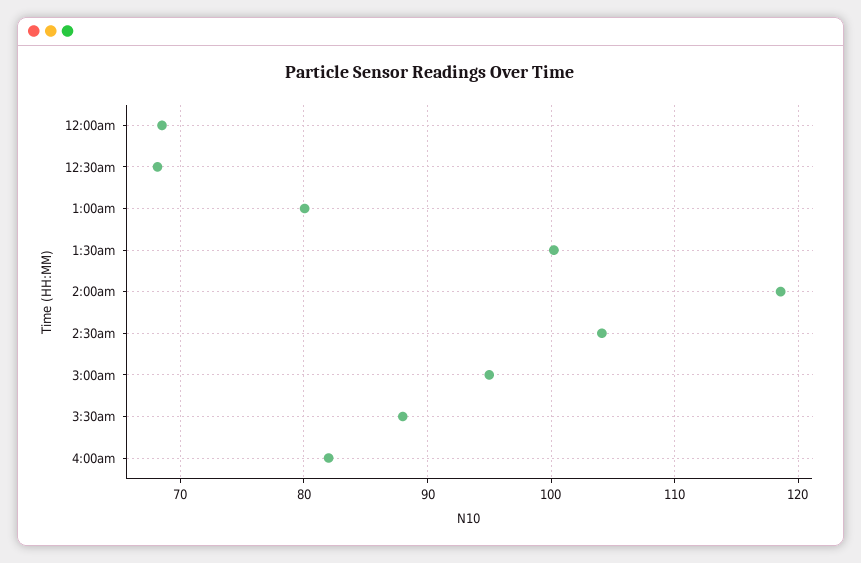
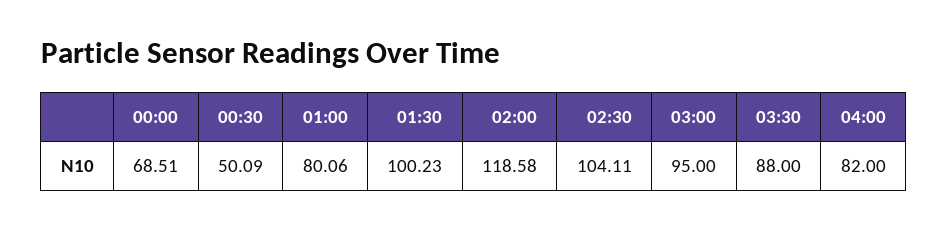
  {
    "12:00am": 68.51,
-   "12:30am": 68,
+   "12:30am": 50.09,
    "1:00am": 80.06,
    "1:30am": 100.23,
    "2:00am": 118.58,
    "2:30am": 104.11,
    "3:00am": 95,
    "3:30am": 88,
    "4:00am": 82
  }

